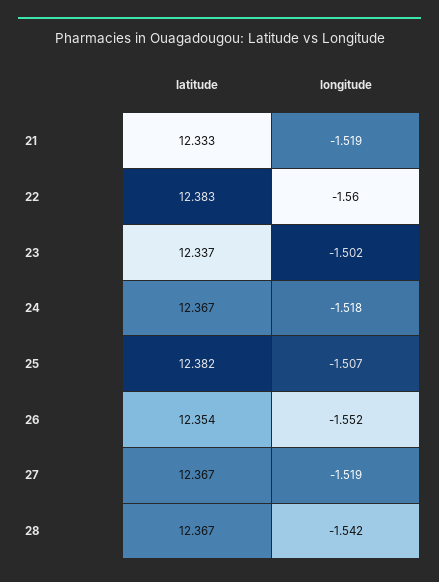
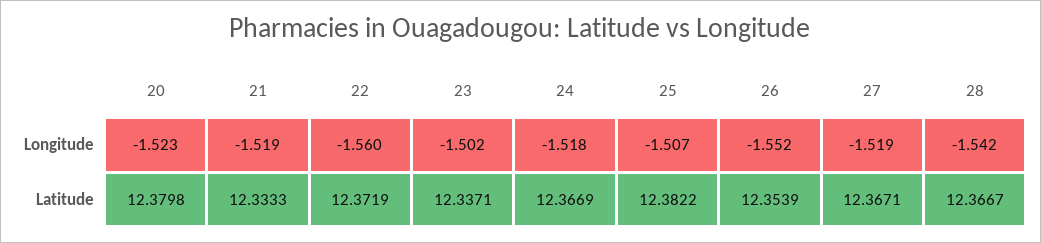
  {
    "latitude": {
      "21": 12.3333,
-     "22": 12.383,
+     "22": 12.3719,
      "23": 12.3371,
      "24": 12.3669,
      "25": 12.3822,
      "26": 12.3539,
      "27": 12.3671,
-     "28": 12.3667
+     "28": 12.3667,
+     "20": 12.3798
    },
    "longitude": {
      "21": -1.519,
      "22": -1.56,
      "23": -1.502,
      "24": -1.518,
      "25": -1.507,
      "26": -1.552,
      "27": -1.519,
-     "28": -1.542
+     "28": -1.542,
+     "20": -1.523
    }
  }

